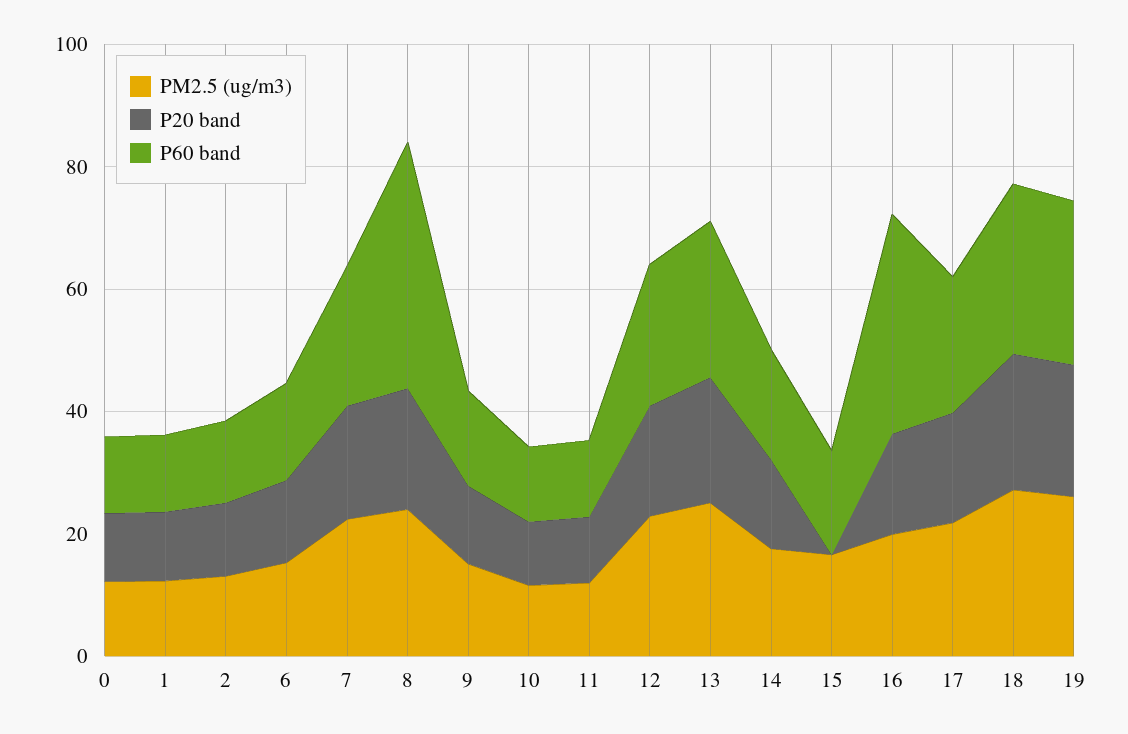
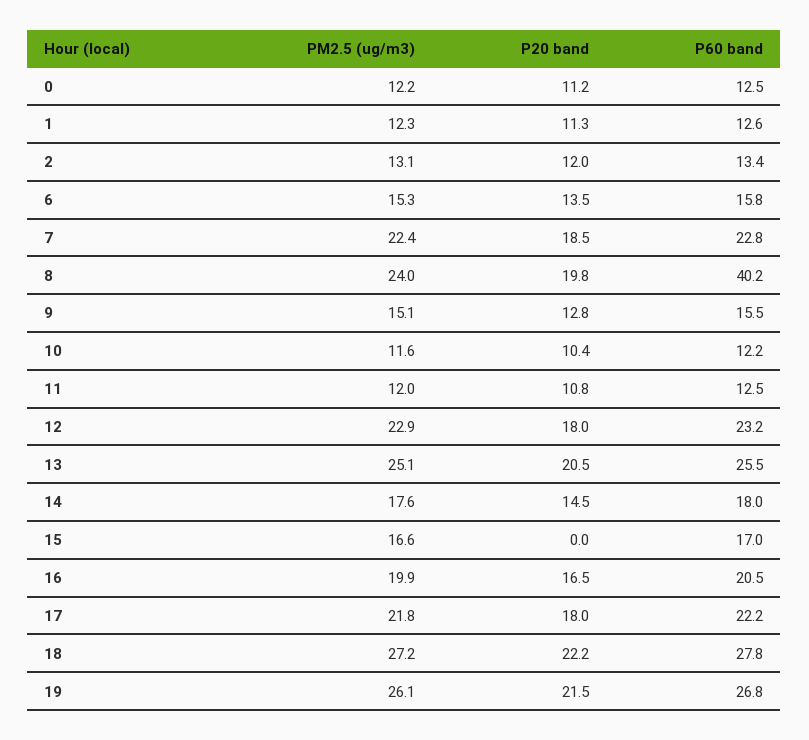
  {
    "PM2.5 (ug/m3)": {
      "0": 12.2,
      "1": 12.3,
      "2": 13.1,
      "6": 15.3,
      "7": 22.4,
      "8": 24,
      "9": 15.1,
      "10": 11.6,
      "11": 12,
      "12": 22.9,
      "13": 25.1,
      "14": 17.6,
      "15": 16.6,
      "16": 19.9,
      "17": 21.8,
      "18": 27.2,
      "19": 26.1
    },
    "P20 band": {
      "0": 11.2,
      "1": 11.3,
      "2": 12,
      "6": 13.5,
      "7": 18.5,
      "8": 19.8,
      "9": 12.8,
      "10": 10.4,
      "11": 10.8,
      "12": 18,
      "13": 20.5,
      "14": 14.5,
      "15": 0,
      "16": 16.5,
      "17": 18,
      "18": 22.2,
      "19": 21.5
    },
    "P60 band": {
      "0": 12.5,
      "1": 12.6,
      "2": 13.4,
      "6": 15.8,
      "7": 22.8,
      "8": 40.2,
      "9": 15.5,
      "10": 12.2,
      "11": 12.5,
      "12": 23.2,
      "13": 25.5,
      "14": 18,
      "15": 17,
-     "16": 35,
+     "16": 20.5,
      "17": 22.2,
      "18": 27.8,
      "19": 26.8
    }
  }

